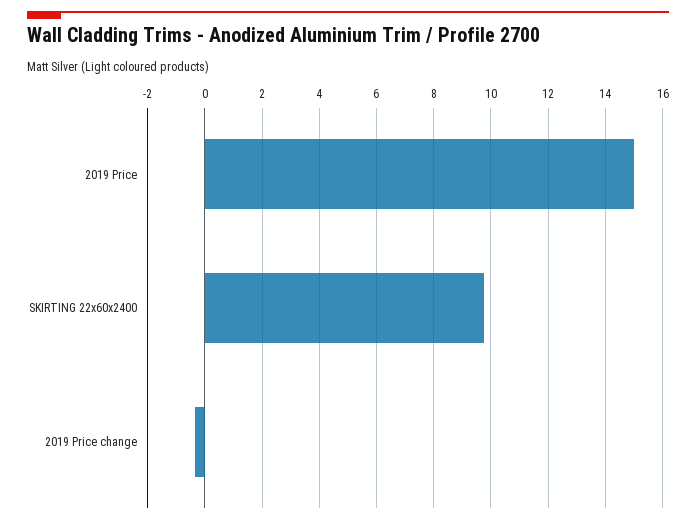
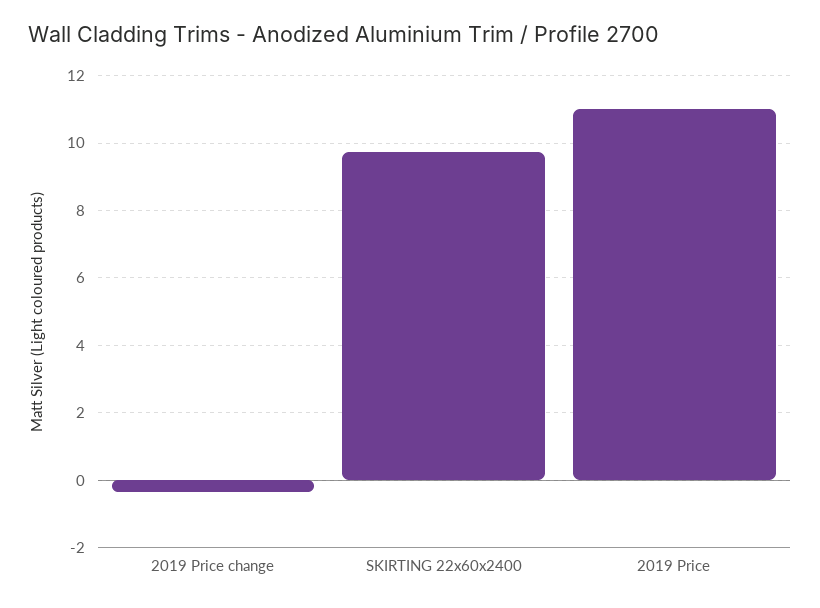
  {
-   "2019 Price": 15,
+   "2019 Price": 11,
    "SKIRTING 22x60x2400": 9.8,
    "2019 Price change": -0.4
  }

